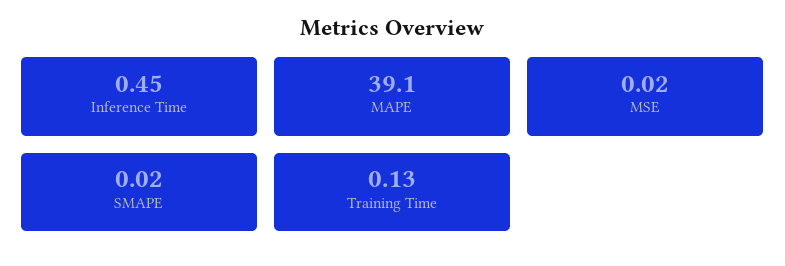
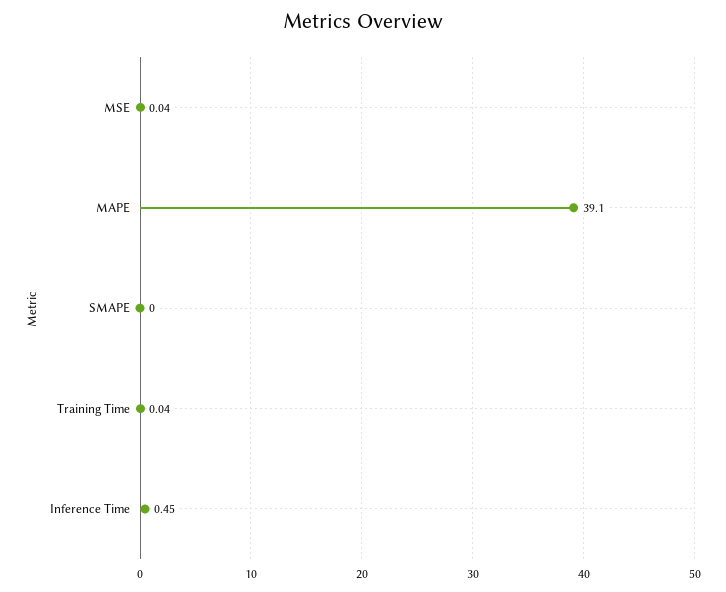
  {
    "Inference Time": 0.45,
    "MAPE": 39.1,
-   "MSE": 0.02,
+   "MSE": 0.04,
-   "SMAPE": 0.02,
+   "SMAPE": 0,
-   "Training Time": 0.13
+   "Training Time": 0.04
  }

